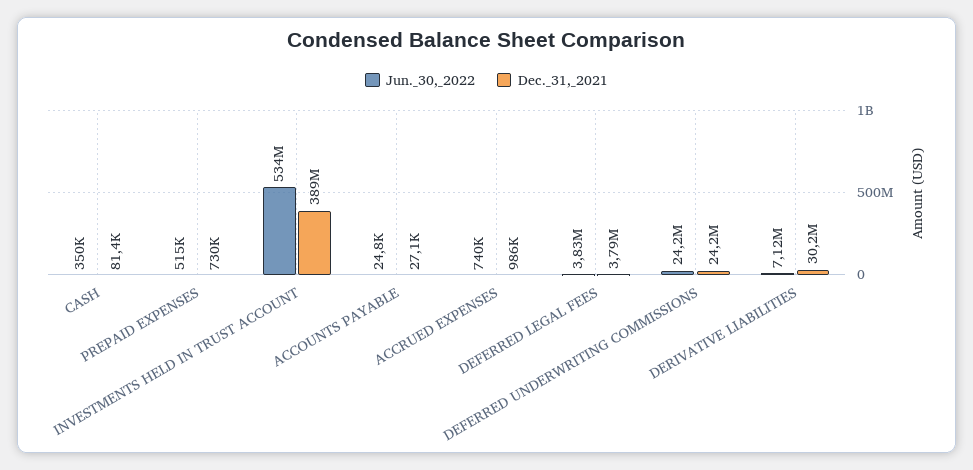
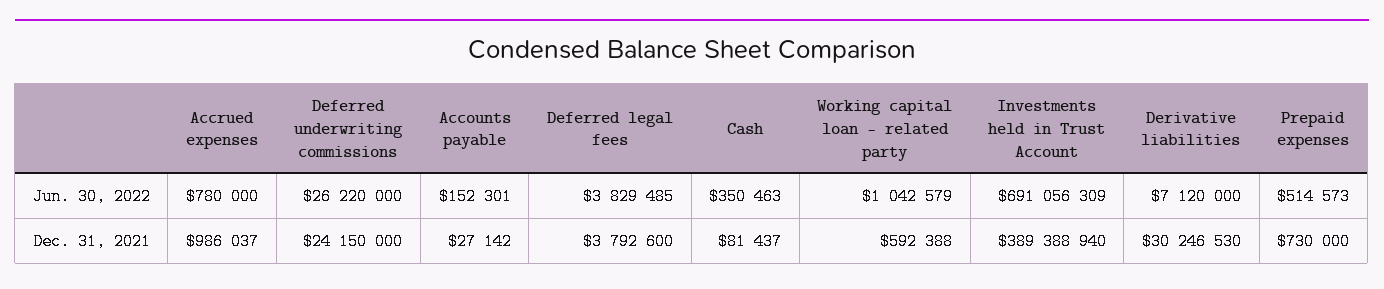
  {
    "Jun._30,_2022": {
      "CASH": 350463,
      "PREPAID EXPENSES": 514573,
-     "INVESTMENTS HELD IN TRUST ACCOUNT": 534000000,
+     "INVESTMENTS HELD IN TRUST ACCOUNT": 691056309,
-     "ACCOUNTS PAYABLE": 24800,
+     "ACCOUNTS PAYABLE": 152301,
-     "ACCRUED EXPENSES": 740000,
+     "ACCRUED EXPENSES": 780000,
      "DEFERRED LEGAL FEES": 3829485,
-     "DEFERRED UNDERWRITING COMMISSIONS": 24200000,
+     "DEFERRED UNDERWRITING COMMISSIONS": 26220000,
-     "DERIVATIVE LIABILITIES": 7120000
+     "DERIVATIVE LIABILITIES": 7120000,
+     "Working capital loan - related party": 1042579
    },
    "Dec._31,_2021": {
      "CASH": 81437,
      "PREPAID EXPENSES": 730000,
      "INVESTMENTS HELD IN TRUST ACCOUNT": 389388940,
      "ACCOUNTS PAYABLE": 27142,
      "ACCRUED EXPENSES": 986037,
      "DEFERRED LEGAL FEES": 3792600,
      "DEFERRED UNDERWRITING COMMISSIONS": 24150000,
-     "DERIVATIVE LIABILITIES": 30246530
+     "DERIVATIVE LIABILITIES": 30246530,
+     "Working capital loan - related party": 592388
    }
  }

